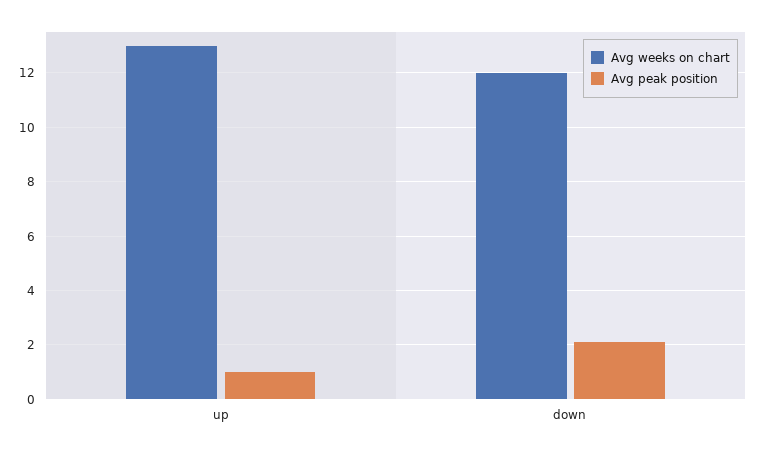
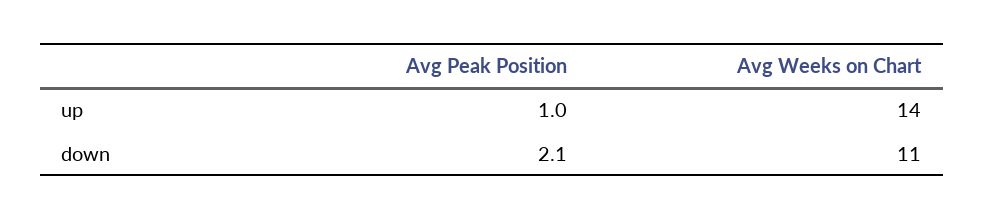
  {
    "Avg weeks on chart": {
-     "up": 13,
+     "up": 14,
-     "down": 12
+     "down": 11
    },
    "Avg peak position": {
      "up": 1,
      "down": 2.1
    }
  }

